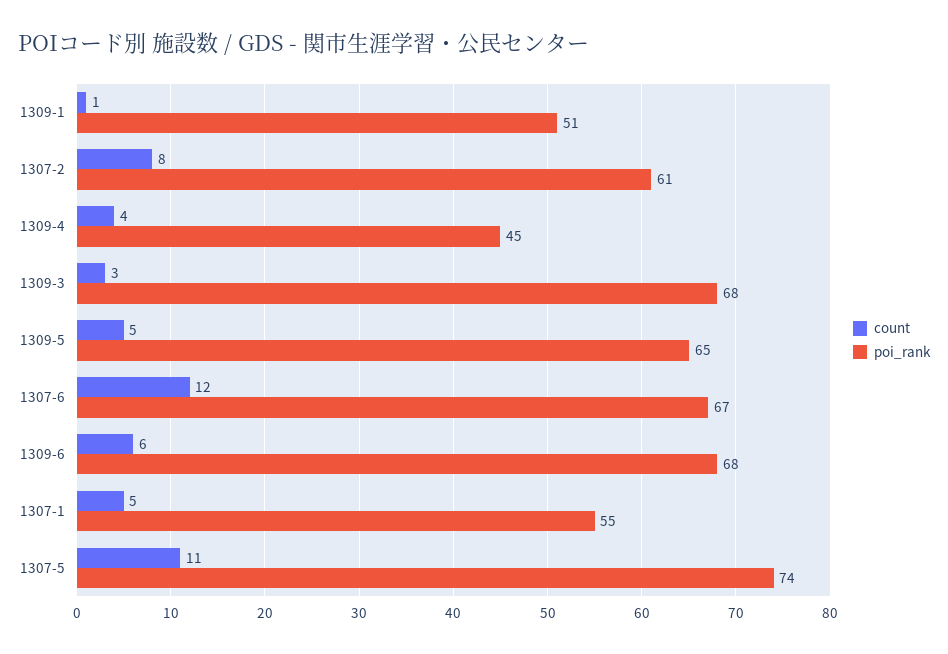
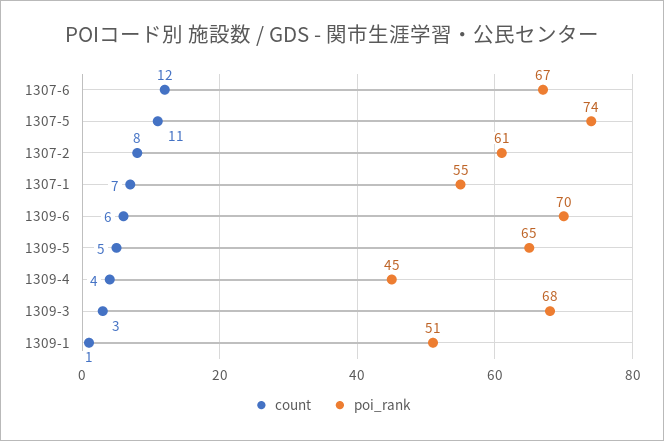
  {
    "count": {
      "1309-1": 1,
      "1307-2": 8,
      "1309-4": 4,
      "1309-3": 3,
      "1309-5": 5,
      "1307-6": 12,
      "1309-6": 6,
-     "1307-1": 5,
+     "1307-1": 7,
      "1307-5": 11
    },
    "poi_rank": {
      "1309-1": 51,
      "1307-2": 61,
      "1309-4": 45,
      "1309-3": 68,
      "1309-5": 65,
      "1307-6": 67,
-     "1309-6": 68,
+     "1309-6": 70,
      "1307-1": 55,
      "1307-5": 74
    }
  }

